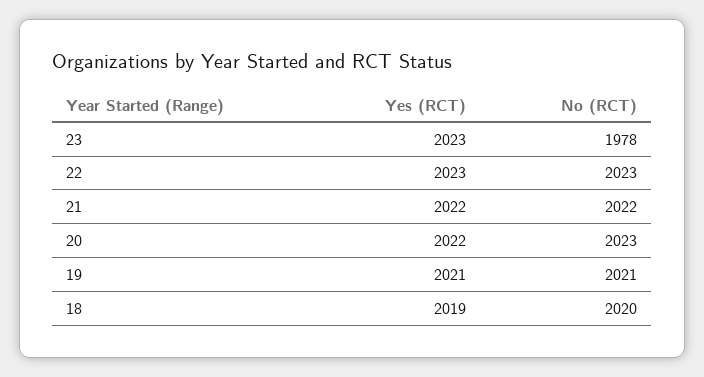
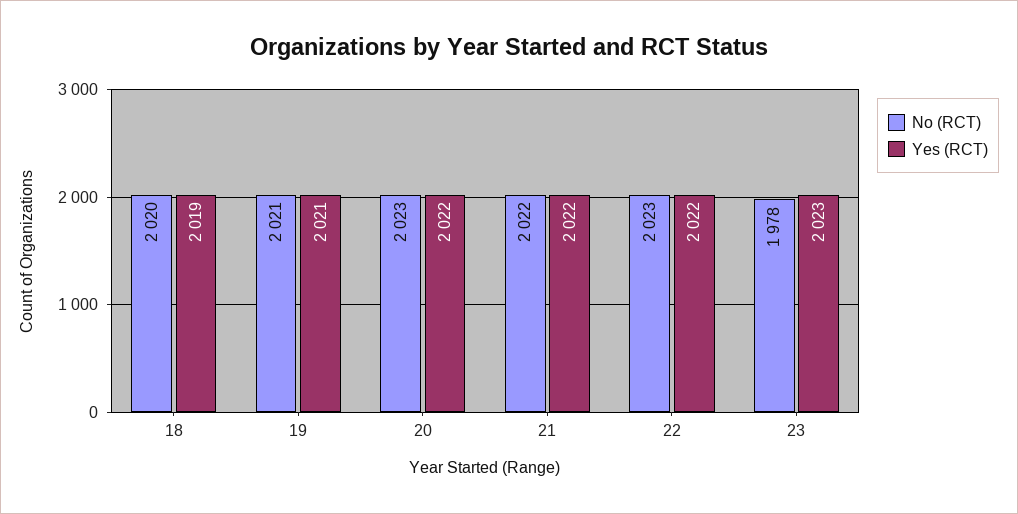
  {
    "Yes (RCT)": {
      "23": 2023,
-     "22": 2023,
+     "22": 2022,
      "21": 2022,
      "20": 2022,
      "19": 2021,
      "18": 2019
    },
    "No (RCT)": {
      "23": 1978,
      "22": 2023,
      "21": 2022,
      "20": 2023,
      "19": 2021,
      "18": 2020
    }
  }

